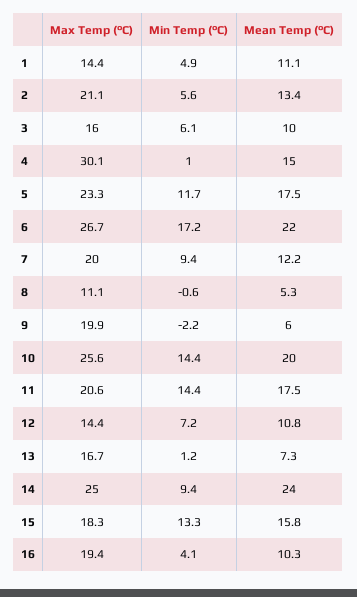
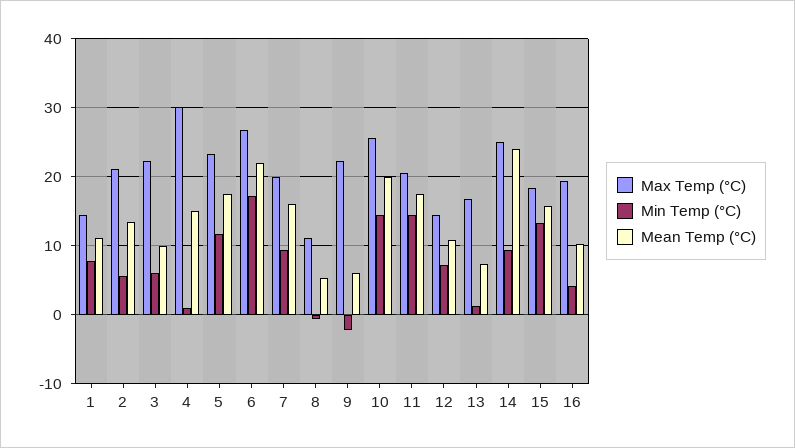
  {
    "Max Temp (°C)": {
      "1": 14.4,
      "2": 21.1,
-     "3": 16,
+     "3": 22,
      "4": 30.1,
      "5": 23.3,
      "6": 26.7,
      "7": 20,
      "8": 11.1,
-     "9": 19.9,
+     "9": 22,
      "10": 25.6,
      "11": 20.6,
      "12": 14.4,
      "13": 16.7,
      "14": 25,
      "15": 18.3,
      "16": 19.4
    },
    "Min Temp (°C)": {
-     "1": 4.9,
+     "1": 8,
      "2": 5.6,
      "3": 6.1,
      "4": 1,
      "5": 11.7,
      "6": 17.2,
      "7": 9.4,
      "8": -0.6,
      "9": -2.2,
      "10": 14.4,
      "11": 14.4,
      "12": 7.2,
      "13": 1.2,
      "14": 9.4,
      "15": 13.3,
      "16": 4.1
    },
    "Mean Temp (°C)": {
      "1": 11.1,
      "2": 13.4,
      "3": 10,
      "4": 15,
      "5": 17.5,
      "6": 22,
-     "7": 12.2,
+     "7": 16,
      "8": 5.3,
      "9": 6,
      "10": 20,
      "11": 17.5,
      "12": 10.8,
      "13": 7.3,
      "14": 24,
      "15": 15.8,
      "16": 10.3
    }
  }

